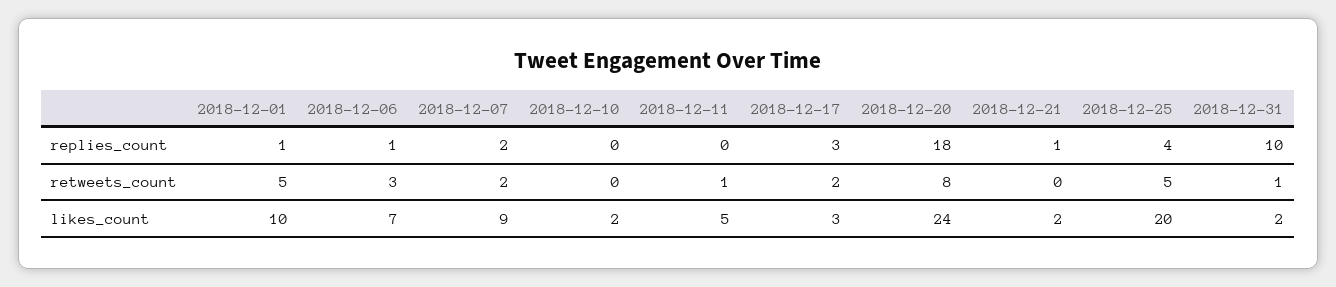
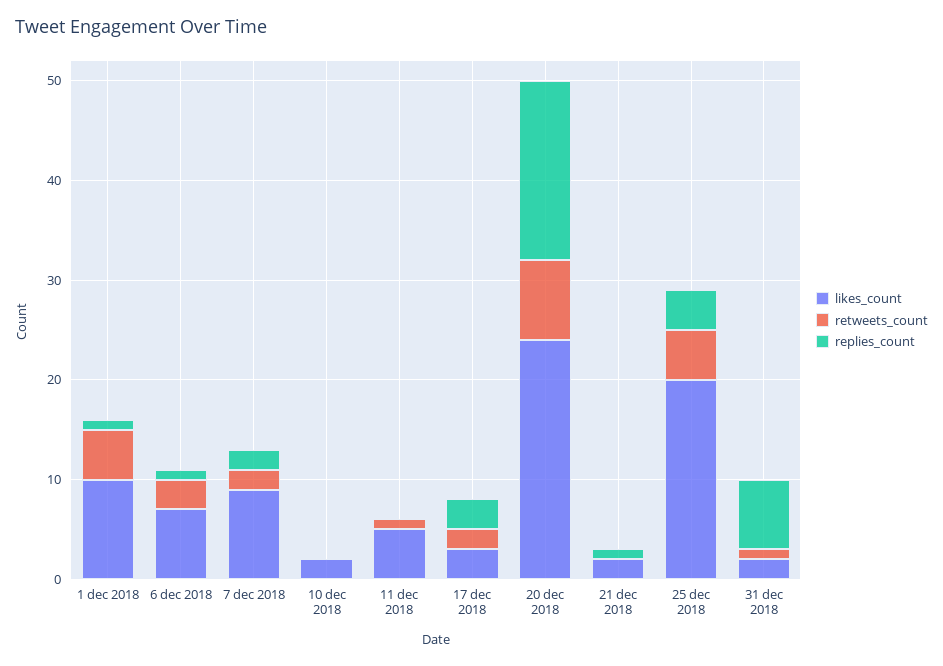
  {
    "replies_count": {
      "2018-12-01": 1,
      "2018-12-06": 1,
      "2018-12-07": 2,
      "2018-12-10": 0,
      "2018-12-11": 0,
      "2018-12-17": 3,
      "2018-12-20": 18,
      "2018-12-21": 1,
      "2018-12-25": 4,
-     "2018-12-31": 10
+     "2018-12-31": 7
    },
    "retweets_count": {
      "2018-12-01": 5,
      "2018-12-06": 3,
      "2018-12-07": 2,
      "2018-12-10": 0,
      "2018-12-11": 1,
      "2018-12-17": 2,
      "2018-12-20": 8,
      "2018-12-21": 0,
      "2018-12-25": 5,
      "2018-12-31": 1
    },
    "likes_count": {
      "2018-12-01": 10,
      "2018-12-06": 7,
      "2018-12-07": 9,
      "2018-12-10": 2,
      "2018-12-11": 5,
      "2018-12-17": 3,
      "2018-12-20": 24,
      "2018-12-21": 2,
      "2018-12-25": 20,
      "2018-12-31": 2
    }
  }

